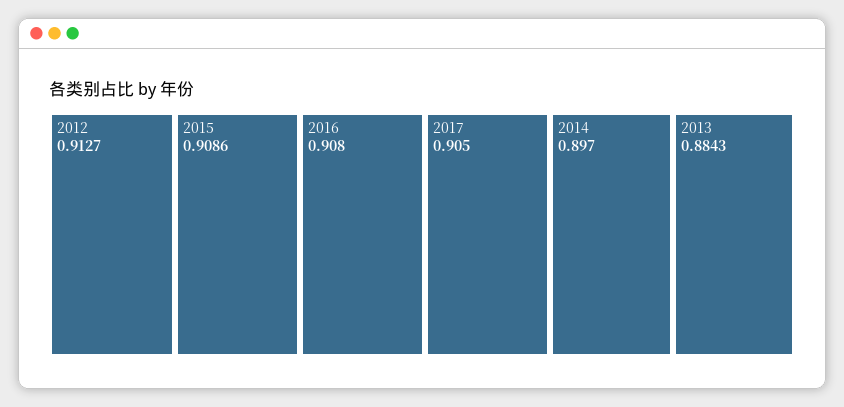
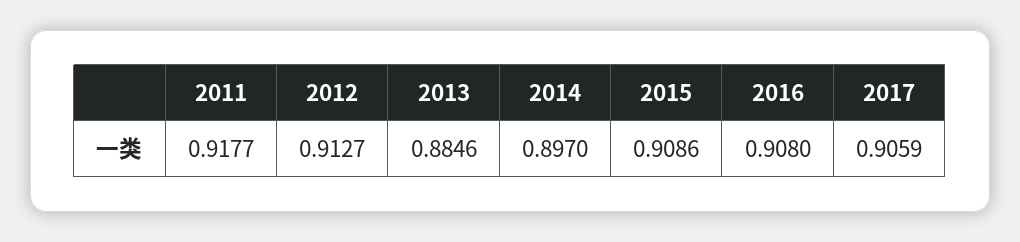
  {
    "2012": 0.9127,
    "2015": 0.9086,
    "2016": 0.908,
-   "2017": 0.905,
+   "2017": 0.9059,
    "2014": 0.897,
-   "2013": 0.8843
+   "2013": 0.8846,
+   "2011": 0.9177
  }

